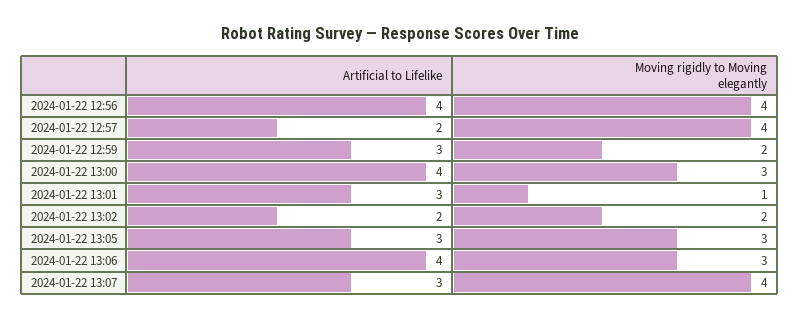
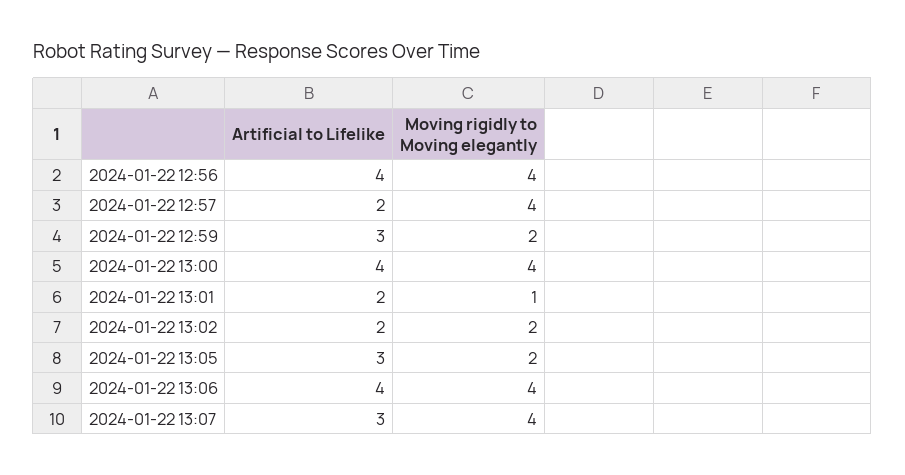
  {
    "Artificial to Lifelike": {
      "2024-01-22 12:56": 4,
      "2024-01-22 12:57": 2,
      "2024-01-22 12:59": 3,
      "2024-01-22 13:00": 4,
-     "2024-01-22 13:01": 3,
+     "2024-01-22 13:01": 2,
      "2024-01-22 13:02": 2,
      "2024-01-22 13:05": 3,
      "2024-01-22 13:06": 4,
      "2024-01-22 13:07": 3
    },
    "Moving rigidly to Moving elegantly": {
      "2024-01-22 12:56": 4,
      "2024-01-22 12:57": 4,
      "2024-01-22 12:59": 2,
-     "2024-01-22 13:00": 3,
+     "2024-01-22 13:00": 4,
      "2024-01-22 13:01": 1,
      "2024-01-22 13:02": 2,
-     "2024-01-22 13:05": 3,
+     "2024-01-22 13:05": 2,
-     "2024-01-22 13:06": 3,
+     "2024-01-22 13:06": 4,
      "2024-01-22 13:07": 4
    }
  }

